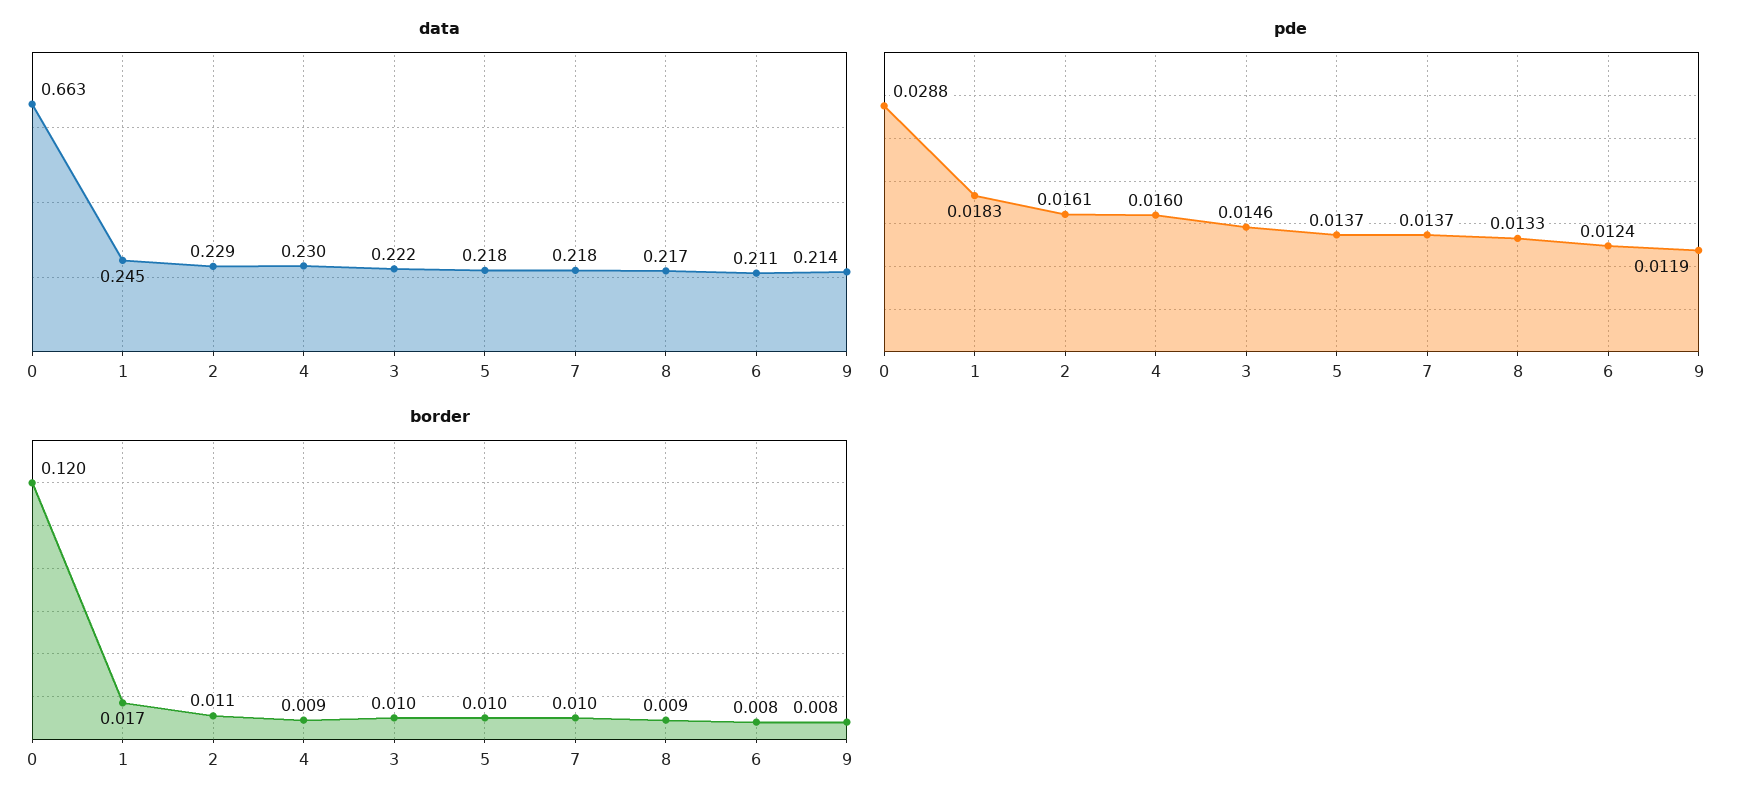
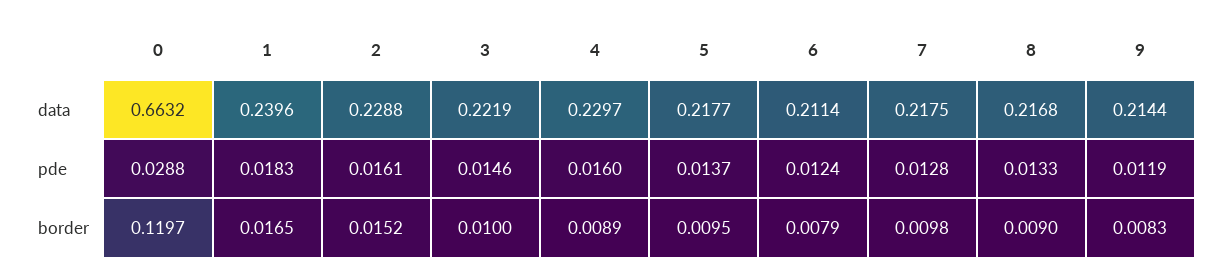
  {
    "data": {
      "0": 0.6632,
-     "1": 0.245,
+     "1": 0.2396,
      "2": 0.2288,
      "4": 0.2297,
      "3": 0.2219,
      "5": 0.2177,
      "7": 0.2175,
      "8": 0.2168,
      "6": 0.2114,
      "9": 0.2144
    },
    "pde": {
      "0": 0.0288,
      "1": 0.0183,
      "2": 0.0161,
      "4": 0.016,
      "3": 0.0146,
      "5": 0.0137,
-     "7": 0.0137,
+     "7": 0.0128,
      "8": 0.0133,
      "6": 0.0124,
      "9": 0.0119
    },
    "border": {
      "0": 0.1197,
      "1": 0.0165,
-     "2": 0.011,
+     "2": 0.0152,
      "4": 0.0089,
      "3": 0.01,
      "5": 0.0095,
      "7": 0.0098,
      "8": 0.009,
      "6": 0.0079,
      "9": 0.0083
    }
  }

